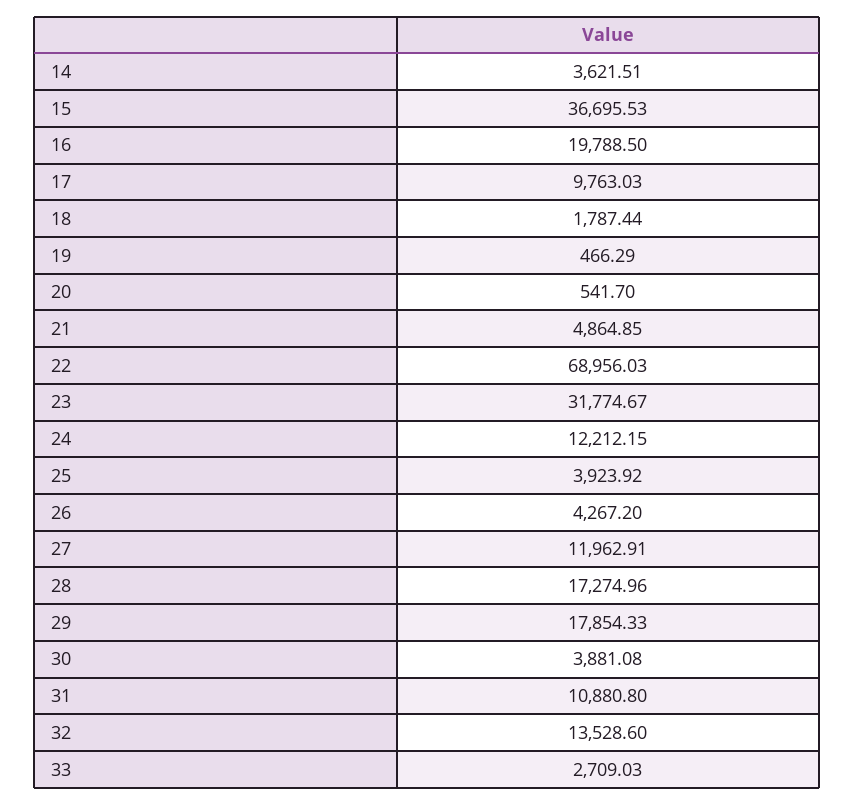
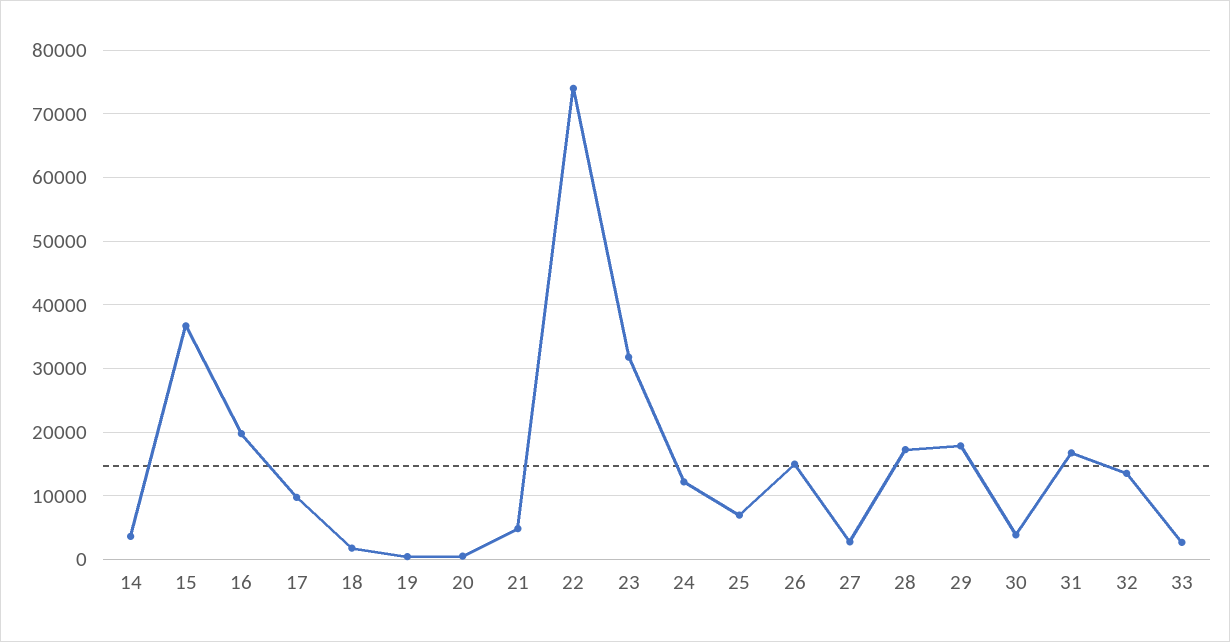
  {
    "14": 3621.51,
    "15": 36695.53,
    "16": 19788.5,
    "17": 9763.03,
    "18": 1787.44,
    "19": 466.29,
    "20": 541.7,
    "21": 4864.85,
-   "22": 68956.03,
+   "22": 74000,
    "23": 31774.67,
    "24": 12212.15,
-   "25": 3923.92,
+   "25": 7000,
-   "26": 4267.2,
+   "26": 15000,
-   "27": 11962.91,
+   "27": 3000,
    "28": 17274.96,
    "29": 17854.33,
    "30": 3881.08,
-   "31": 10880.8,
+   "31": 17000,
    "32": 13528.6,
    "33": 2709.03
  }

